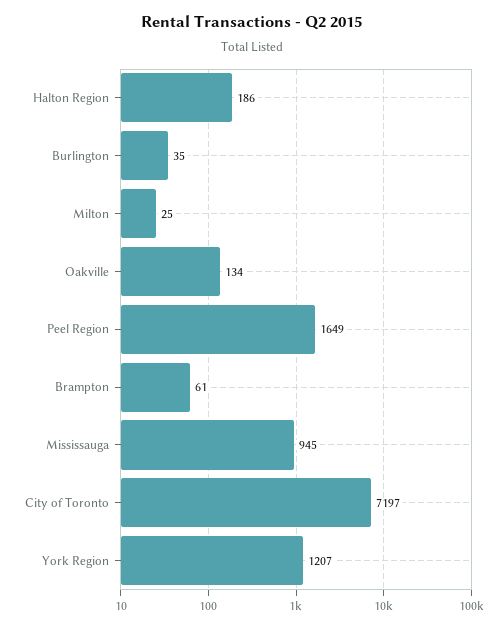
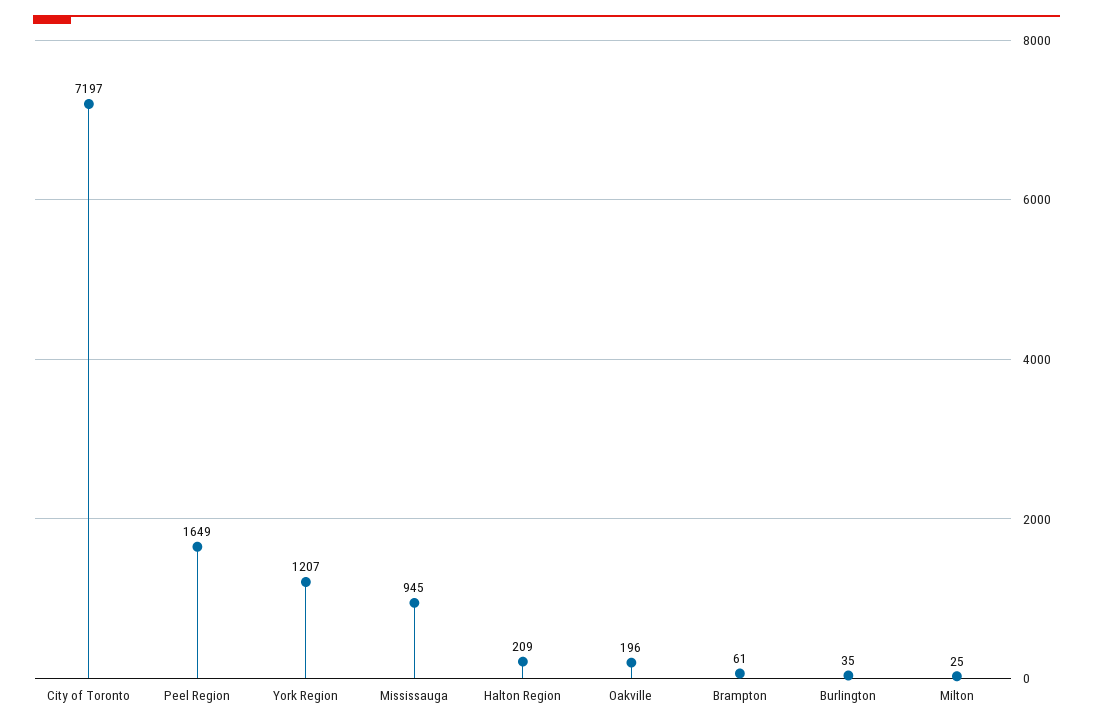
  {
-   "Halton Region": 186,
+   "Halton Region": 209,
    "Burlington": 35,
    "Milton": 25,
-   "Oakville": 134,
+   "Oakville": 196,
    "Peel Region": 1649,
    "Brampton": 61,
    "Mississauga": 945,
    "City of Toronto": 7197,
    "York Region": 1207
  }

